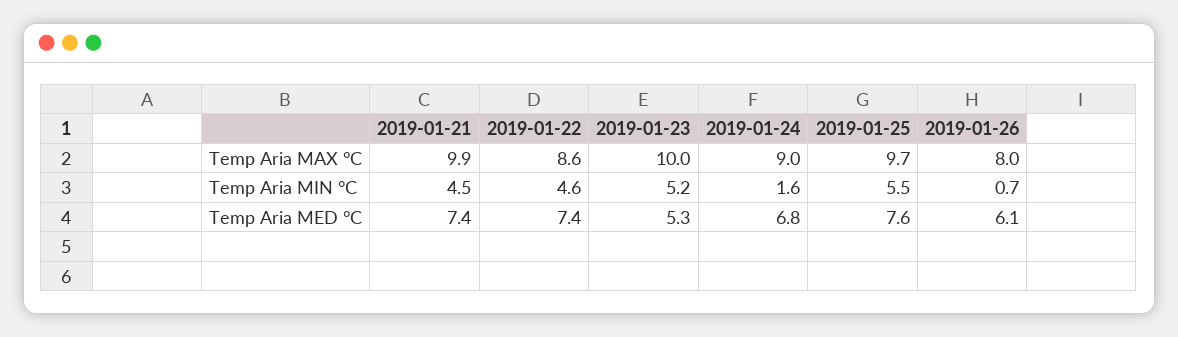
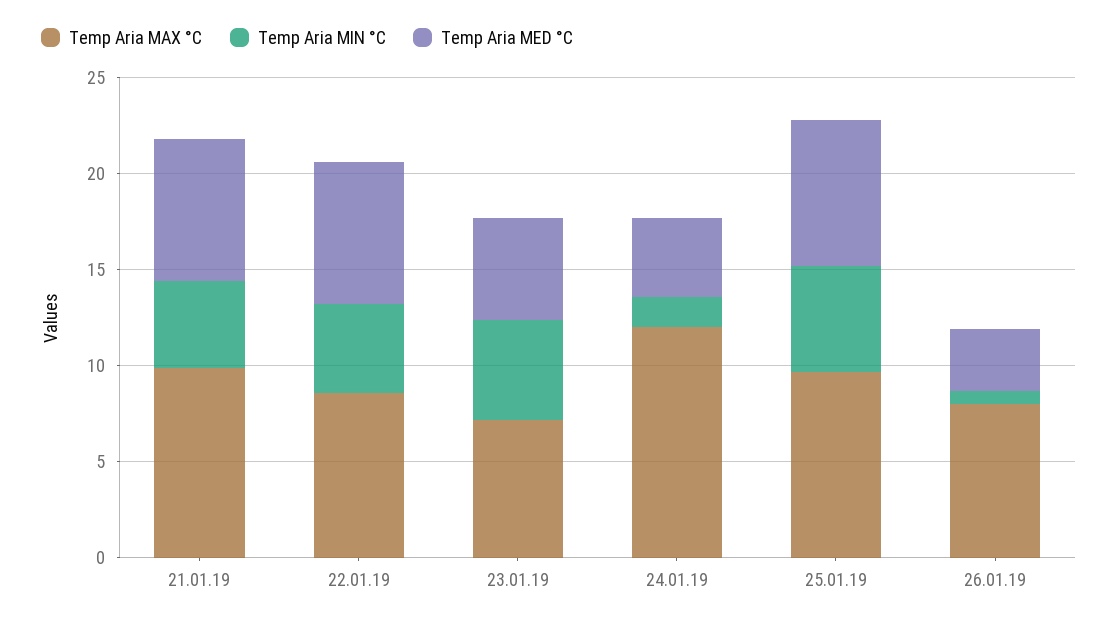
  {
    "Temp Aria MAX °C": {
      "2019-01-21": 9.9,
      "2019-01-22": 8.6,
-     "2019-01-23": 10,
+     "2019-01-23": 7,
-     "2019-01-24": 9,
+     "2019-01-24": 12,
      "2019-01-25": 9.7,
      "2019-01-26": 8
    },
    "Temp Aria MIN °C": {
      "2019-01-21": 4.5,
      "2019-01-22": 4.6,
      "2019-01-23": 5.2,
      "2019-01-24": 1.6,
      "2019-01-25": 5.5,
      "2019-01-26": 0.7
    },
    "Temp Aria MED °C": {
      "2019-01-21": 7.4,
      "2019-01-22": 7.4,
      "2019-01-23": 5.3,
-     "2019-01-24": 6.8,
+     "2019-01-24": 4,
      "2019-01-25": 7.6,
-     "2019-01-26": 6.1
+     "2019-01-26": 3
    }
  }

